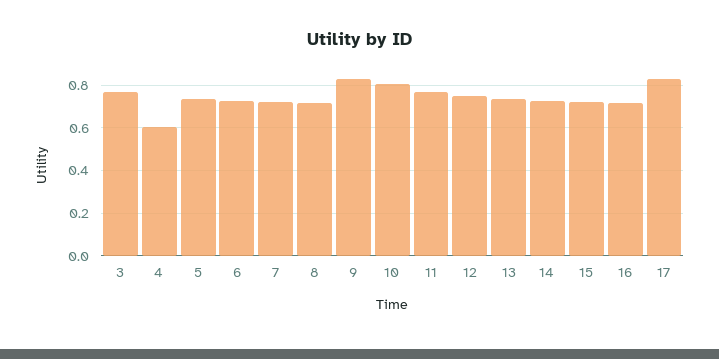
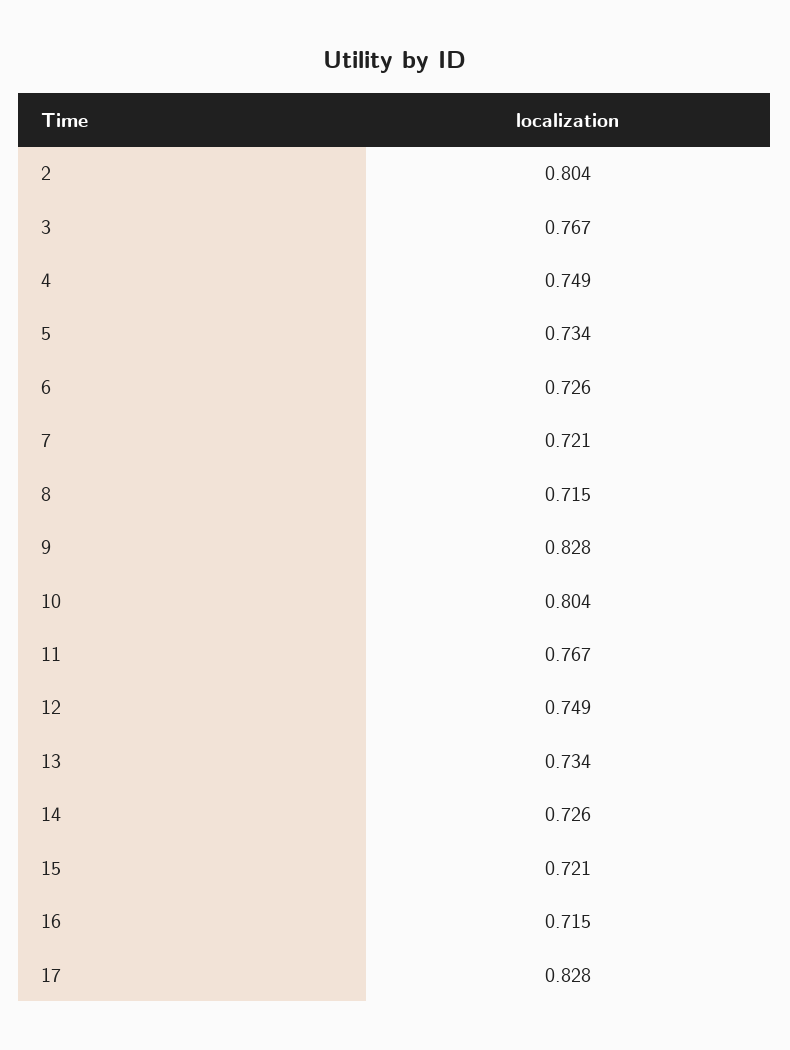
  {
    "3": 0.767,
-   "4": 0.6,
+   "4": 0.749,
    "5": 0.734,
    "6": 0.726,
    "7": 0.721,
    "8": 0.715,
    "9": 0.828,
    "10": 0.804,
    "11": 0.767,
    "12": 0.749,
    "13": 0.734,
    "14": 0.726,
    "15": 0.721,
    "16": 0.715,
-   "17": 0.828
+   "17": 0.828,
+   "2": 0.804
  }

